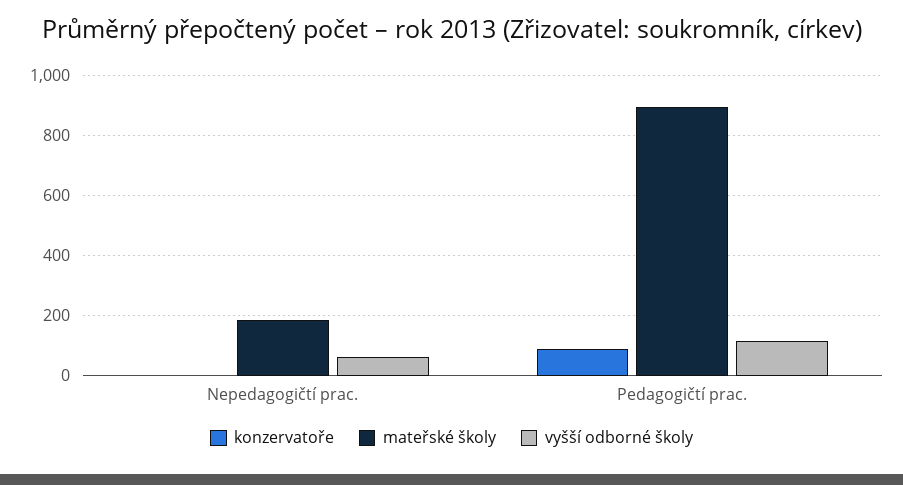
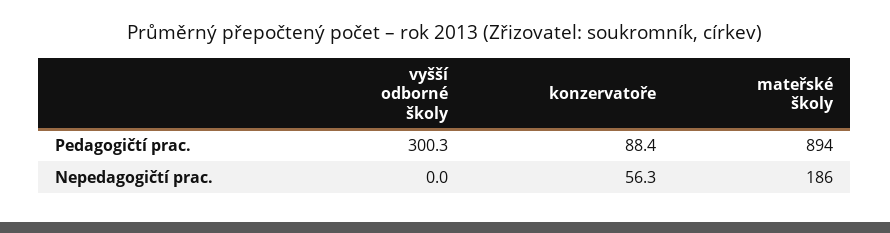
  {
    "konzervatoře": {
-     "Nepedagogičtí prac.": 0,
+     "Nepedagogičtí prac.": 56.3,
      "Pedagogičtí prac.": 88.4
    },
    "mateřské školy": {
      "Nepedagogičtí prac.": 186,
      "Pedagogičtí prac.": 894
    },
    "vyšší odborné školy": {
-     "Nepedagogičtí prac.": 60,
+     "Nepedagogičtí prac.": 0,
-     "Pedagogičtí prac.": 120
+     "Pedagogičtí prac.": 300.3
    }
  }

